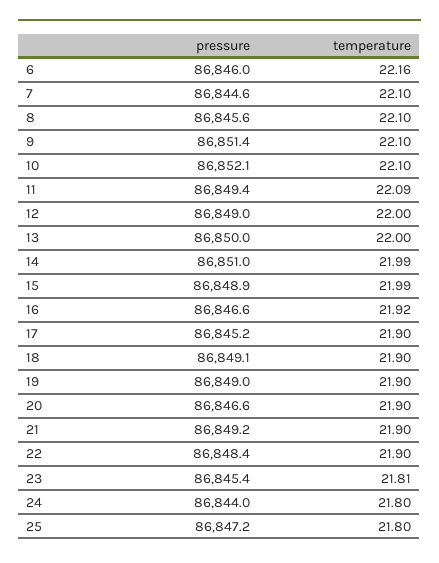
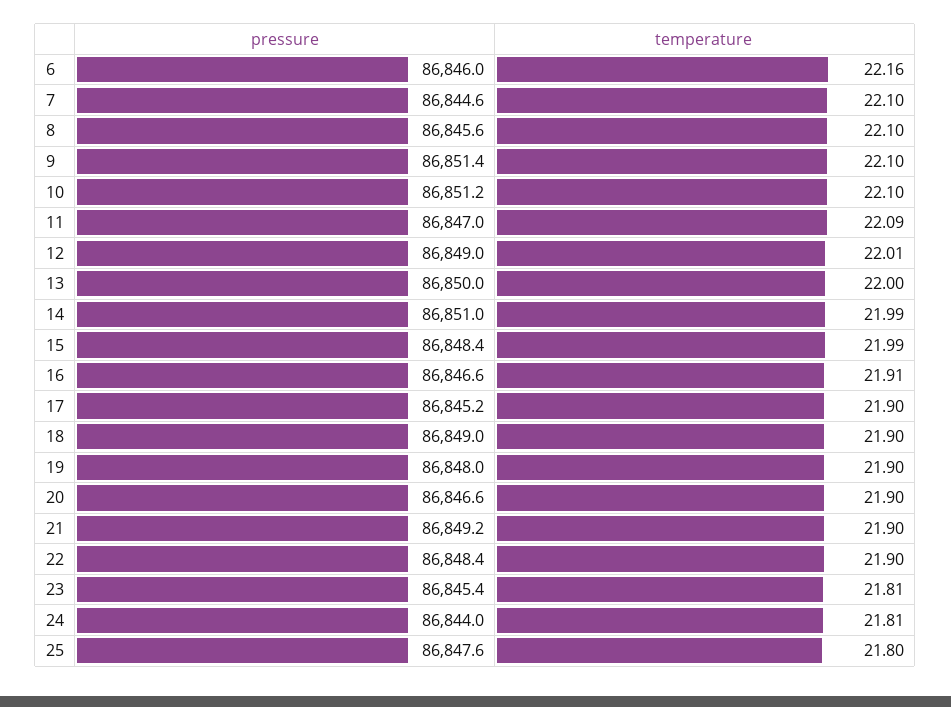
  {
    "pressure": {
      "6": 86846,
      "7": 86844.6,
      "8": 86845.6,
      "9": 86851.4,
-     "10": 86852.1,
+     "10": 86851.2,
-     "11": 86849.4,
+     "11": 86847,
      "12": 86849,
      "13": 86850,
      "14": 86851,
-     "15": 86848.9,
+     "15": 86848.4,
      "16": 86846.6,
      "17": 86845.2,
-     "18": 86849.1,
+     "18": 86849,
-     "19": 86849,
+     "19": 86848,
      "20": 86846.6,
      "21": 86849.2,
      "22": 86848.4,
      "23": 86845.4,
      "24": 86844,
-     "25": 86847.2
+     "25": 86847.6
    },
    "temperature": {
      "6": 22.16,
      "7": 22.1,
      "8": 22.1,
      "9": 22.1,
      "10": 22.1,
      "11": 22.09,
-     "12": 22,
+     "12": 22.01,
      "13": 22,
      "14": 21.99,
      "15": 21.99,
-     "16": 21.92,
+     "16": 21.91,
      "17": 21.9,
      "18": 21.9,
      "19": 21.9,
      "20": 21.9,
      "21": 21.9,
      "22": 21.9,
      "23": 21.81,
-     "24": 21.8,
+     "24": 21.81,
      "25": 21.8
    }
  }

